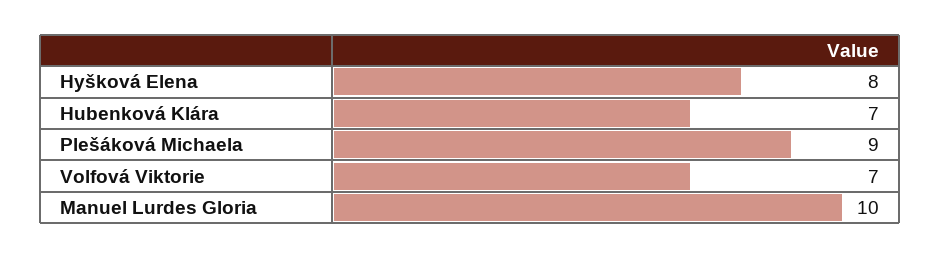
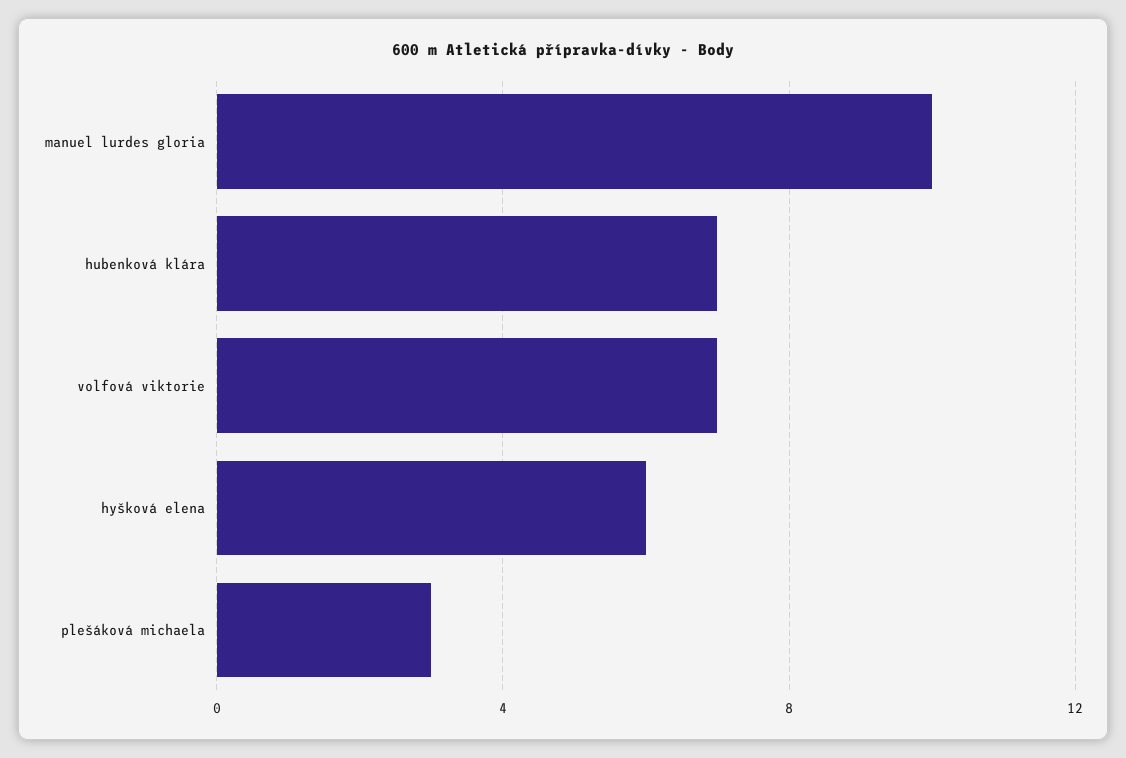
  {
-   "Hyšková Elena": 8,
+   "Hyšková Elena": 6,
    "Hubenková Klára": 7,
-   "Plešáková Michaela": 9,
+   "Plešáková Michaela": 3,
    "Volfová Viktorie": 7,
    "Manuel Lurdes Gloria": 10
  }

